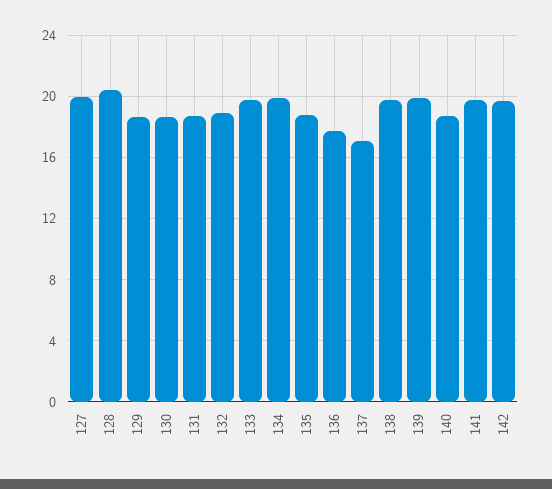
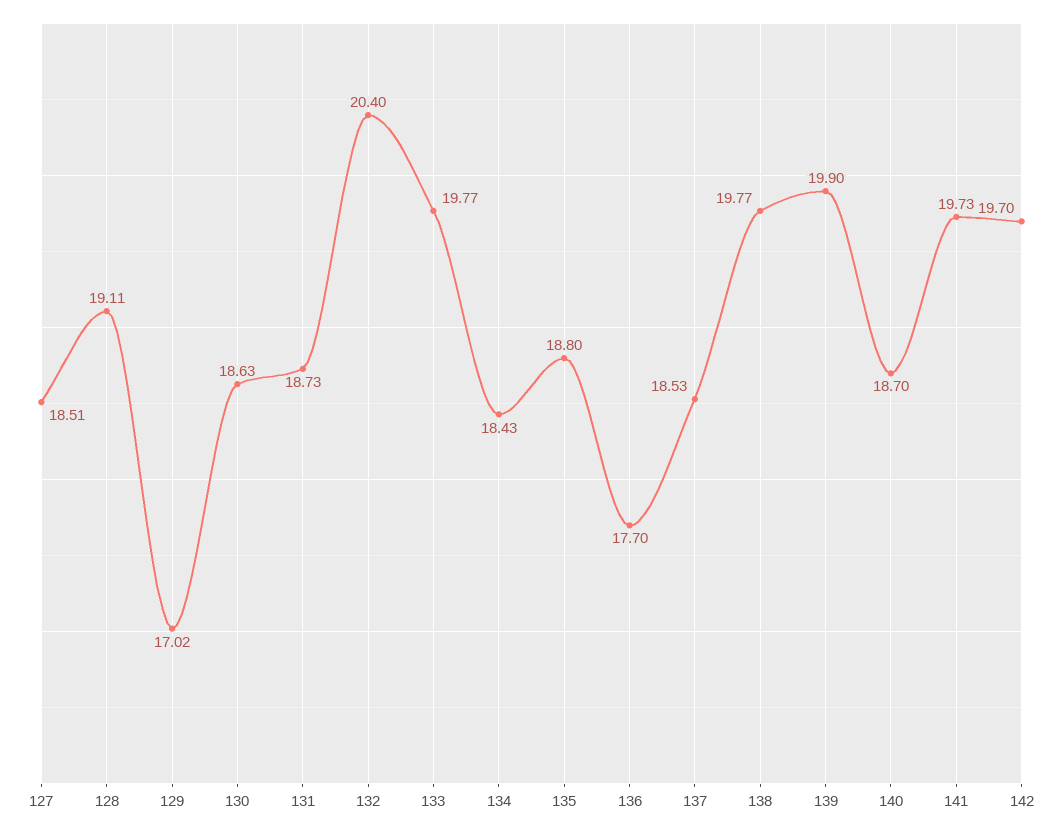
  {
-   "127": 20,
+   "127": 18.51,
-   "128": 20.5,
+   "128": 19.11,
-   "129": 18.5,
+   "129": 17.02,
    "130": 18.63,
    "131": 18.73,
-   "132": 19,
+   "132": 20.4,
    "133": 19.77,
-   "134": 20,
+   "134": 18.43,
    "135": 18.8,
    "136": 17.7,
-   "137": 17,
+   "137": 18.53,
    "138": 19.77,
    "139": 19.9,
    "140": 18.7,
    "141": 19.73,
    "142": 19.7
  }

